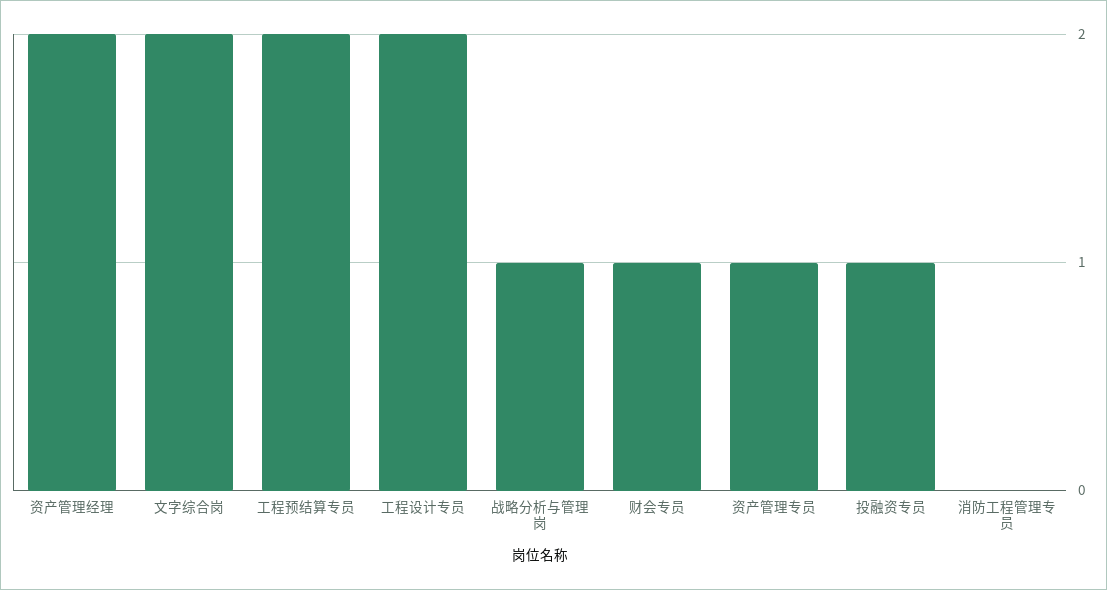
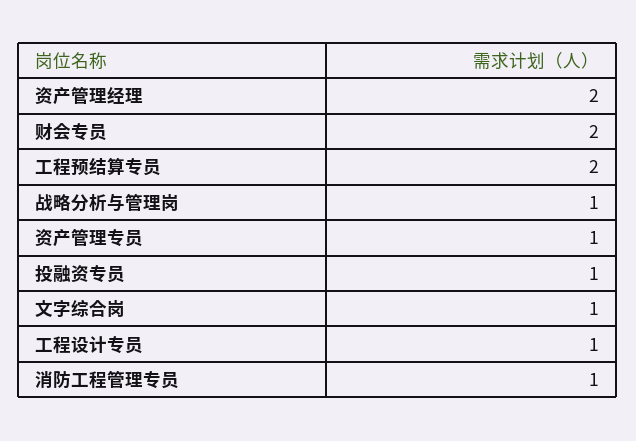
  {
    "资产管理经理": 2,
-   "文字综合岗": 2,
+   "文字综合岗": 1,
    "工程预结算专员": 2,
-   "工程设计专员": 2,
+   "工程设计专员": 1,
    "战略分析与管理岗": 1,
-   "财会专员": 1,
+   "财会专员": 2,
    "资产管理专员": 1,
    "投融资专员": 1,
-   "消防工程管理专员": 0
+   "消防工程管理专员": 1
  }

